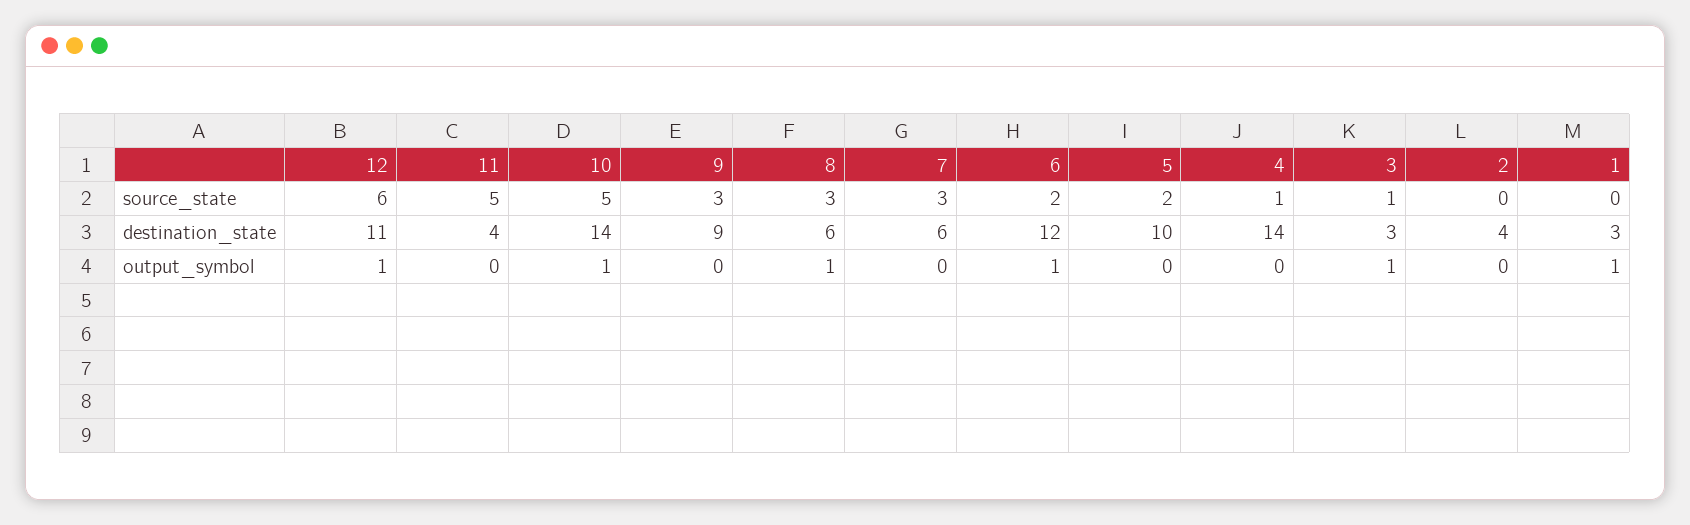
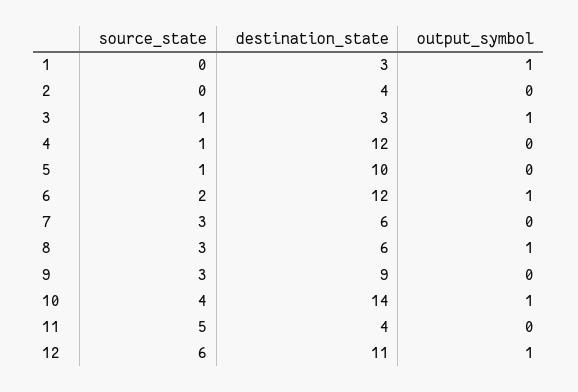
  {
    "12": {
      "source_state": 6,
      "destination_state": 11,
      "output_symbol": 1
    },
    "11": {
      "source_state": 5,
      "destination_state": 4,
      "output_symbol": 0
    },
    "10": {
-     "source_state": 5,
+     "source_state": 4,
      "destination_state": 14,
      "output_symbol": 1
    },
    "9": {
      "source_state": 3,
      "destination_state": 9,
      "output_symbol": 0
    },
    "8": {
      "source_state": 3,
      "destination_state": 6,
      "output_symbol": 1
    },
    "7": {
      "source_state": 3,
      "destination_state": 6,
      "output_symbol": 0
    },
    "6": {
      "source_state": 2,
      "destination_state": 12,
      "output_symbol": 1
    },
    "5": {
-     "source_state": 2,
+     "source_state": 1,
      "destination_state": 10,
      "output_symbol": 0
    },
    "4": {
      "source_state": 1,
-     "destination_state": 14,
+     "destination_state": 12,
      "output_symbol": 0
    },
    "3": {
      "source_state": 1,
      "destination_state": 3,
      "output_symbol": 1
    },
    "2": {
      "source_state": 0,
      "destination_state": 4,
      "output_symbol": 0
    },
    "1": {
      "source_state": 0,
      "destination_state": 3,
      "output_symbol": 1
    }
  }

